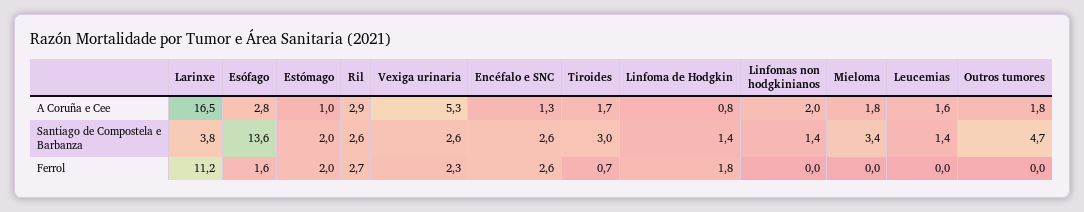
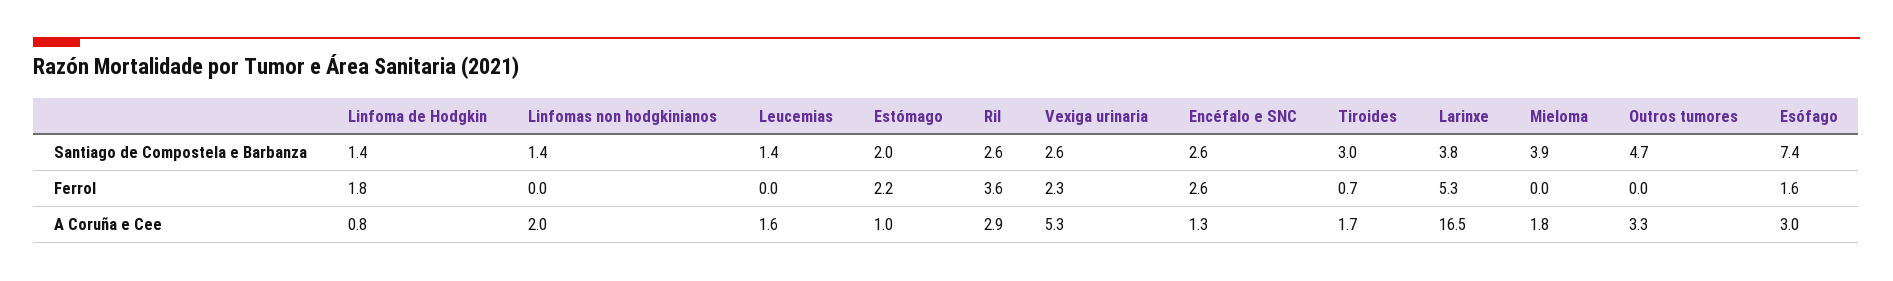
  {
    "Larinxe": {
      "A Coruña e Cee": 16.5,
      "Santiago de Compostela e Barbanza": 3.8,
-     "Ferrol": 11.2
+     "Ferrol": 5.3
    },
    "Esófago": {
-     "A Coruña e Cee": 2.8,
+     "A Coruña e Cee": 3,
-     "Santiago de Compostela e Barbanza": 13.6,
+     "Santiago de Compostela e Barbanza": 7.4,
      "Ferrol": 1.6
    },
    "Estómago": {
      "A Coruña e Cee": 1,
      "Santiago de Compostela e Barbanza": 2,
-     "Ferrol": 2
+     "Ferrol": 2.2
    },
    "Ril": {
      "A Coruña e Cee": 2.9,
      "Santiago de Compostela e Barbanza": 2.6,
-     "Ferrol": 2.7
+     "Ferrol": 3.6
    },
    "Vexiga urinaria": {
      "A Coruña e Cee": 5.3,
      "Santiago de Compostela e Barbanza": 2.6,
      "Ferrol": 2.3
    },
    "Encéfalo e SNC": {
      "A Coruña e Cee": 1.3,
      "Santiago de Compostela e Barbanza": 2.6,
      "Ferrol": 2.6
    },
    "Tiroides": {
      "A Coruña e Cee": 1.7,
      "Santiago de Compostela e Barbanza": 3,
      "Ferrol": 0.7
    },
    "Linfoma de Hodgkin": {
      "A Coruña e Cee": 0.8,
      "Santiago de Compostela e Barbanza": 1.4,
      "Ferrol": 1.8
    },
    "Linfomas non hodgkinianos": {
      "A Coruña e Cee": 2,
      "Santiago de Compostela e Barbanza": 1.4,
      "Ferrol": 0
    },
    "Mieloma": {
      "A Coruña e Cee": 1.8,
-     "Santiago de Compostela e Barbanza": 3.4,
+     "Santiago de Compostela e Barbanza": 3.9,
      "Ferrol": 0
    },
    "Leucemias": {
      "A Coruña e Cee": 1.6,
      "Santiago de Compostela e Barbanza": 1.4,
      "Ferrol": 0
    },
    "Outros tumores": {
-     "A Coruña e Cee": 1.8,
+     "A Coruña e Cee": 3.3,
      "Santiago de Compostela e Barbanza": 4.7,
      "Ferrol": 0
    }
  }

